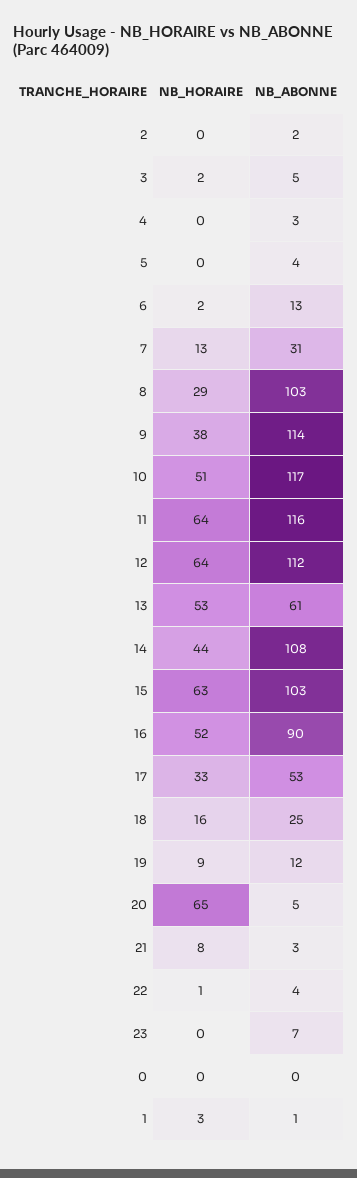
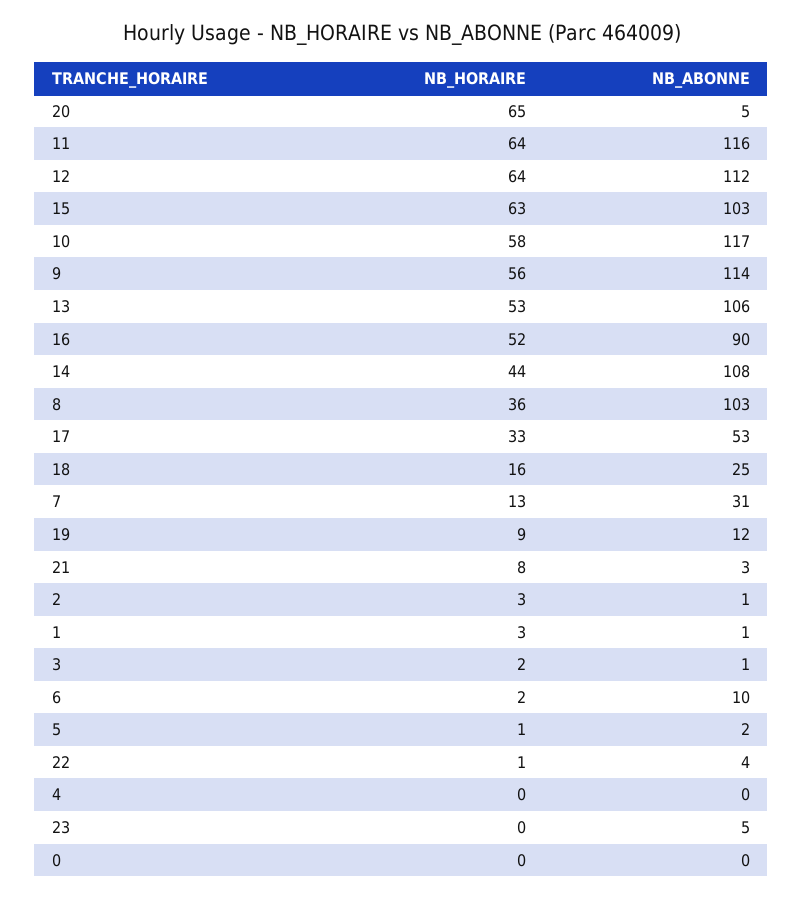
  {
    "NB_HORAIRE": {
-     "2": 0,
+     "2": 3,
      "3": 2,
      "4": 0,
-     "5": 0,
+     "5": 1,
      "6": 2,
      "7": 13,
-     "8": 29,
+     "8": 36,
-     "9": 38,
+     "9": 56,
-     "10": 51,
+     "10": 58,
      "11": 64,
      "12": 64,
      "13": 53,
      "14": 44,
      "15": 63,
      "16": 52,
      "17": 33,
      "18": 16,
      "19": 9,
      "20": 65,
      "21": 8,
      "22": 1,
      "23": 0,
      "0": 0,
      "1": 3
    },
    "NB_ABONNE": {
-     "2": 2,
+     "2": 1,
-     "3": 5,
+     "3": 1,
-     "4": 3,
+     "4": 0,
-     "5": 4,
+     "5": 2,
-     "6": 13,
+     "6": 10,
      "7": 31,
      "8": 103,
      "9": 114,
      "10": 117,
      "11": 116,
      "12": 112,
-     "13": 61,
+     "13": 106,
      "14": 108,
      "15": 103,
      "16": 90,
      "17": 53,
      "18": 25,
      "19": 12,
      "20": 5,
      "21": 3,
      "22": 4,
-     "23": 7,
+     "23": 5,
      "0": 0,
      "1": 1
    }
  }

